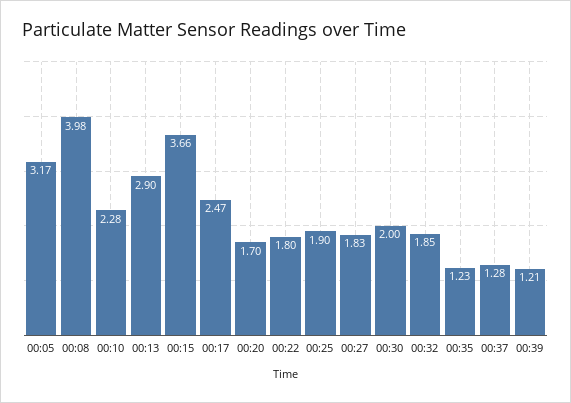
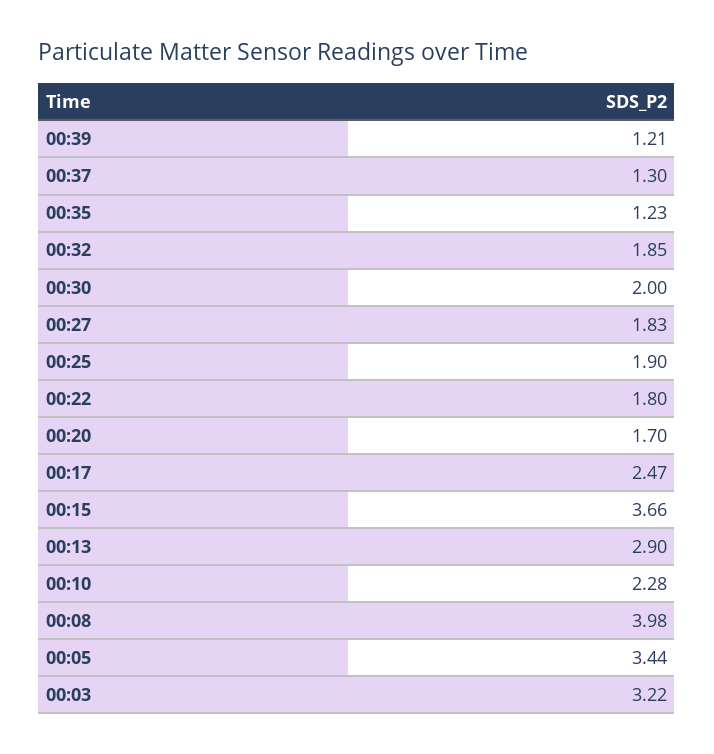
  {
-   "00:05": 3.17,
+   "00:05": 3.44,
    "00:08": 3.98,
    "00:10": 2.28,
    "00:13": 2.9,
    "00:15": 3.66,
    "00:17": 2.47,
    "00:20": 1.7,
    "00:22": 1.8,
    "00:25": 1.9,
    "00:27": 1.83,
    "00:30": 2,
    "00:32": 1.85,
    "00:35": 1.23,
-   "00:37": 1.28,
+   "00:37": 1.3,
-   "00:39": 1.21
+   "00:39": 1.21,
+   "00:03": 3.22
  }

